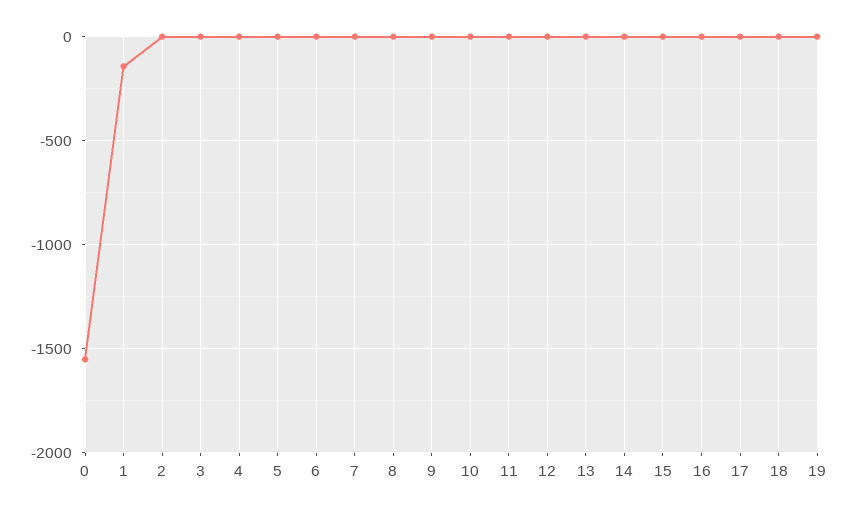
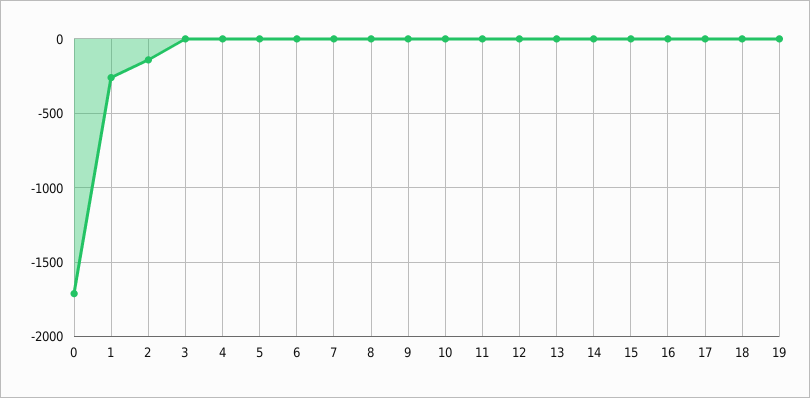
  {
-   "0": -1550,
+   "0": -1700,
-   "1": -150,
+   "1": -250,
-   "2": 0,
+   "2": -150,
    "3": 0,
    "4": 0,
    "5": 0,
    "6": 0,
    "7": 0,
    "8": 0,
    "9": 0,
    "10": 0,
    "11": 0,
    "12": 0,
    "13": 0,
    "14": 0,
    "15": 0,
    "16": 0,
    "17": 0,
    "18": 0,
    "19": 0
  }

